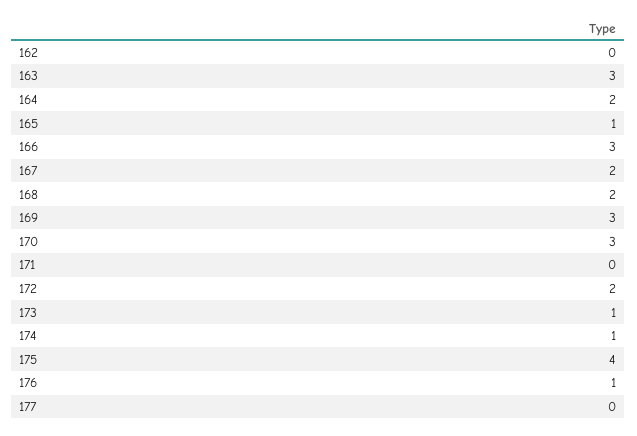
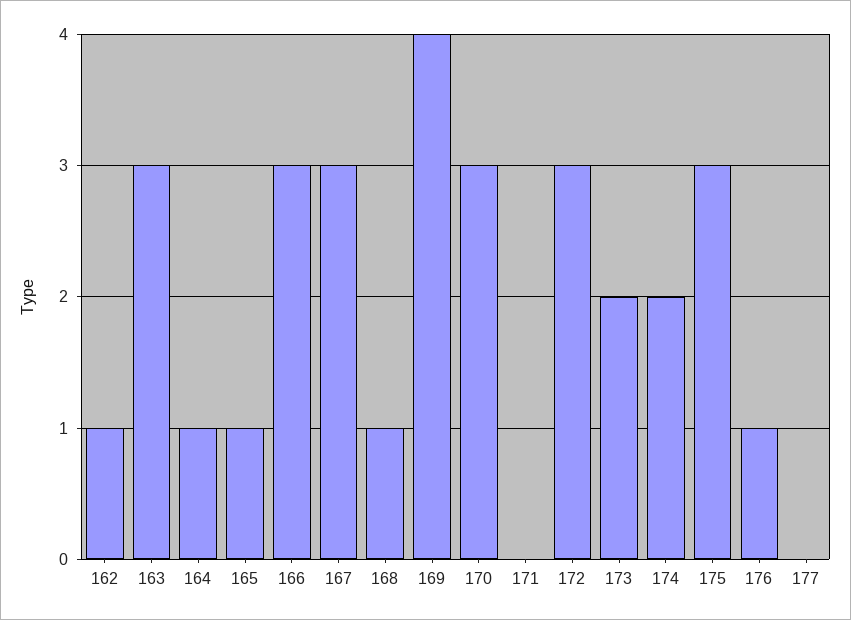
  {
-   "162": 0,
+   "162": 1,
    "163": 3,
-   "164": 2,
+   "164": 1,
    "165": 1,
    "166": 3,
-   "167": 2,
+   "167": 3,
-   "168": 2,
+   "168": 1,
-   "169": 3,
+   "169": 4,
    "170": 3,
    "171": 0,
-   "172": 2,
+   "172": 3,
-   "173": 1,
+   "173": 2,
-   "174": 1,
+   "174": 2,
-   "175": 4,
+   "175": 3,
    "176": 1,
    "177": 0
  }

